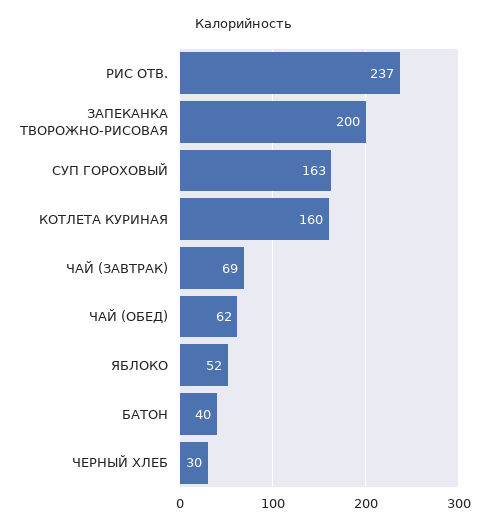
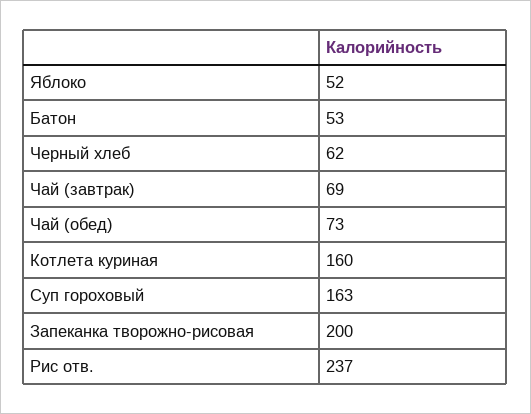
  {
    "РИС ОТВ.": 237,
    "ЗАПЕКАНКА ТВОРОЖНО-РИСОВАЯ": 200,
    "СУП ГОРОХОВЫЙ": 163,
    "КОТЛЕТА КУРИНАЯ": 160,
    "ЧАЙ (ЗАВТРАК)": 69,
-   "ЧАЙ (ОБЕД)": 62,
+   "ЧАЙ (ОБЕД)": 73,
    "ЯБЛОКО": 52,
-   "БАТОН": 40,
+   "БАТОН": 53,
-   "ЧЕРНЫЙ ХЛЕБ": 30
+   "ЧЕРНЫЙ ХЛЕБ": 62
  }

